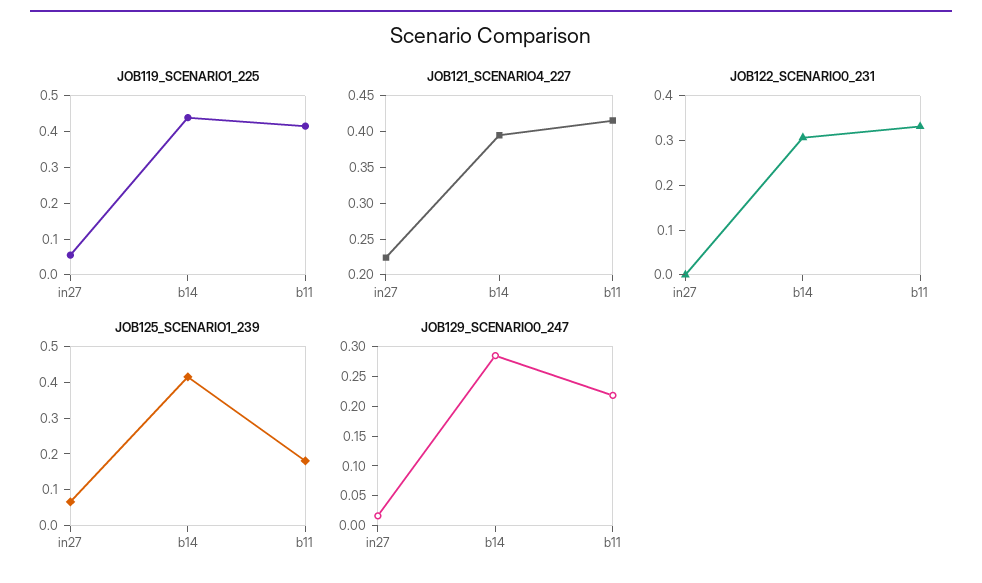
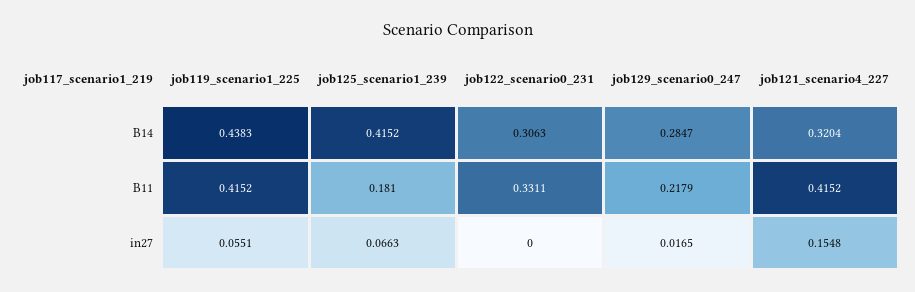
  {
    "JOB119_SCENARIO1_225": {
      "in27": 0.0551,
      "b14": 0.4383,
      "b11": 0.4152
    },
    "JOB121_SCENARIO4_227": {
-     "in27": 0.225,
+     "in27": 0.1548,
-     "b14": 0.4,
+     "b14": 0.3204,
      "b11": 0.4152
    },
    "JOB122_SCENARIO0_231": {
      "in27": 0,
      "b14": 0.3063,
      "b11": 0.3311
    },
    "JOB125_SCENARIO1_239": {
      "in27": 0.0663,
      "b14": 0.4152,
      "b11": 0.181
    },
    "JOB129_SCENARIO0_247": {
      "in27": 0.0165,
      "b14": 0.2847,
      "b11": 0.2179
    }
  }

